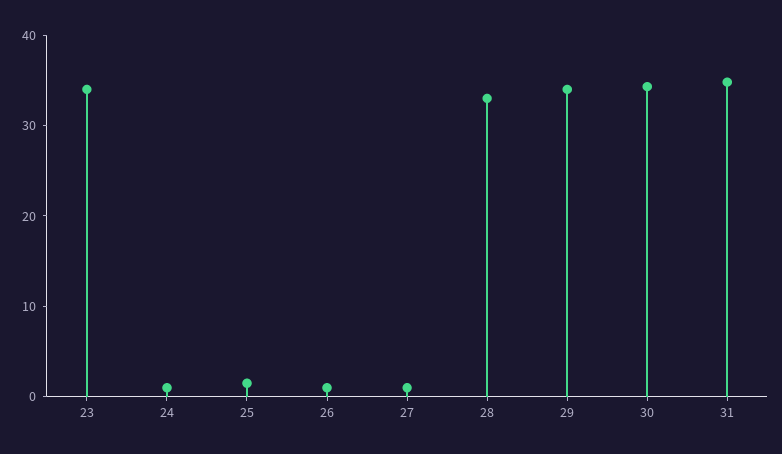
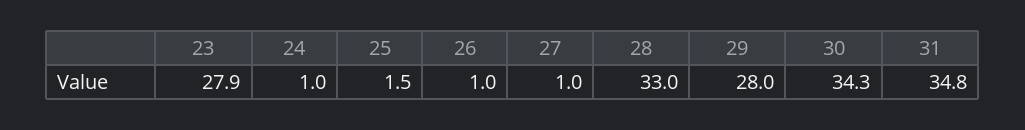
  {
-   "23": 34,
+   "23": 27.9,
    "24": 1,
    "25": 1.5,
    "26": 1,
    "27": 1,
    "28": 33,
-   "29": 34,
+   "29": 28,
    "30": 34.3,
    "31": 34.8
  }

